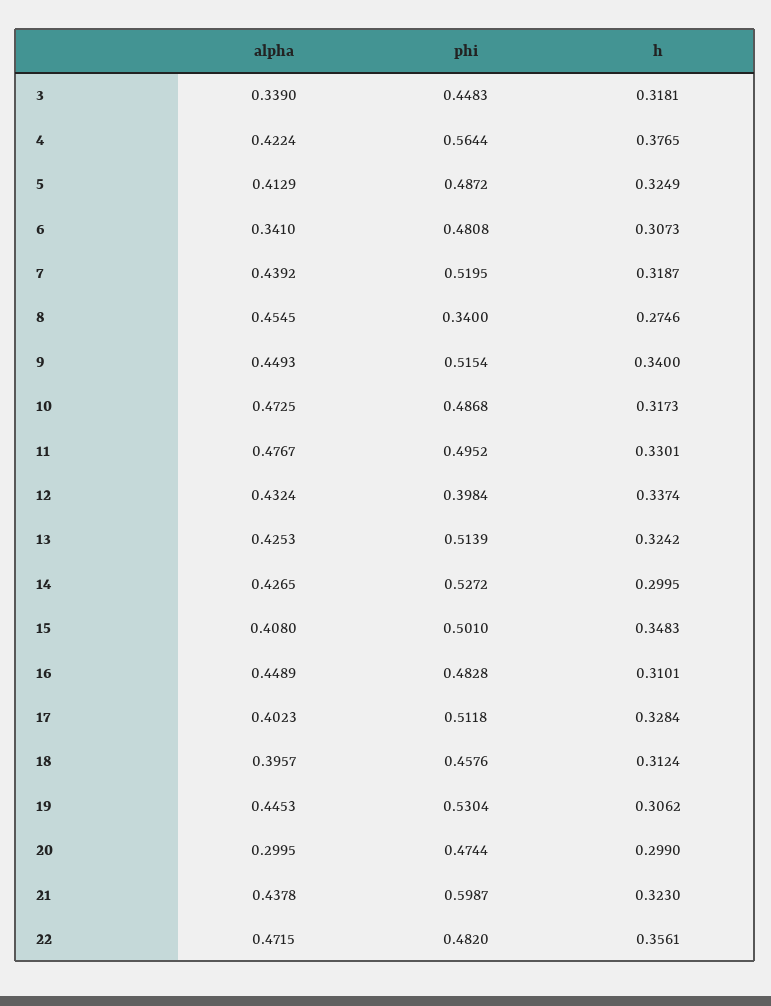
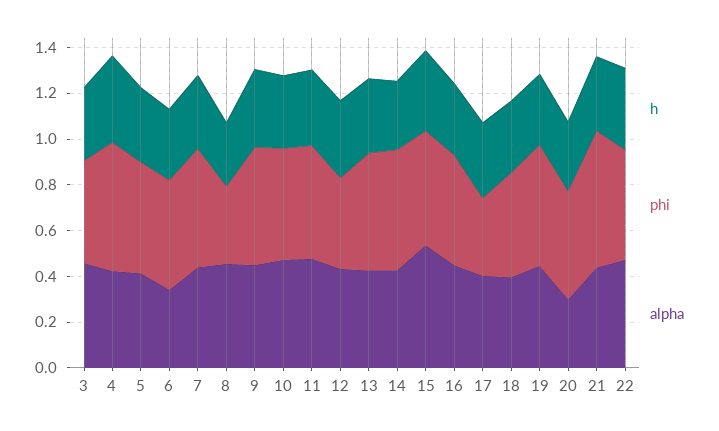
  {
    "alpha": {
-     "3": 0.339,
+     "3": 0.45,
      "4": 0.4224,
      "5": 0.4129,
      "6": 0.341,
      "7": 0.4392,
      "8": 0.4545,
      "9": 0.4493,
      "10": 0.4725,
      "11": 0.4767,
      "12": 0.4324,
      "13": 0.4253,
      "14": 0.4265,
-     "15": 0.408,
+     "15": 0.55,
      "16": 0.4489,
      "17": 0.4023,
      "18": 0.3957,
      "19": 0.4453,
      "20": 0.2995,
      "21": 0.4378,
      "22": 0.4715
    },
    "phi": {
      "3": 0.4483,
      "4": 0.5644,
      "5": 0.4872,
      "6": 0.4808,
      "7": 0.5195,
      "8": 0.34,
      "9": 0.5154,
      "10": 0.4868,
      "11": 0.4952,
      "12": 0.3984,
      "13": 0.5139,
      "14": 0.5272,
      "15": 0.501,
      "16": 0.4828,
-     "17": 0.5118,
+     "17": 0.35,
      "18": 0.4576,
      "19": 0.5304,
      "20": 0.4744,
      "21": 0.5987,
      "22": 0.482
    },
    "h": {
      "3": 0.3181,
      "4": 0.3765,
      "5": 0.3249,
      "6": 0.3073,
      "7": 0.3187,
      "8": 0.2746,
      "9": 0.34,
      "10": 0.3173,
      "11": 0.3301,
      "12": 0.3374,
      "13": 0.3242,
      "14": 0.2995,
      "15": 0.3483,
      "16": 0.3101,
      "17": 0.3284,
      "18": 0.3124,
      "19": 0.3062,
      "20": 0.299,
      "21": 0.323,
      "22": 0.3561
    }
  }

